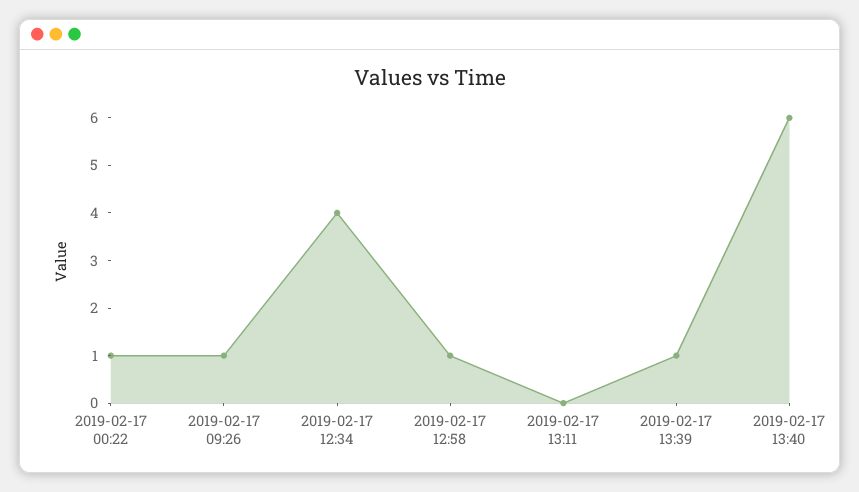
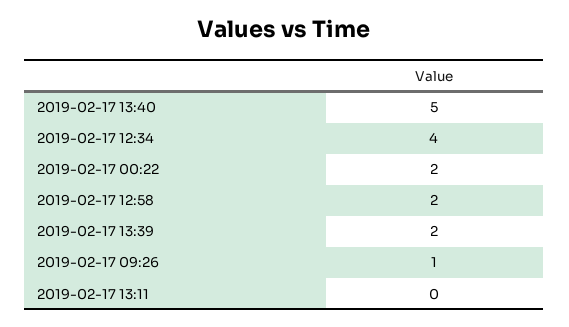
  {
-   "2019-02-17 00:22": 1,
+   "2019-02-17 00:22": 2,
    "2019-02-17 09:26": 1,
    "2019-02-17 12:34": 4,
-   "2019-02-17 12:58": 1,
+   "2019-02-17 12:58": 2,
    "2019-02-17 13:11": 0,
-   "2019-02-17 13:39": 1,
+   "2019-02-17 13:39": 2,
-   "2019-02-17 13:40": 6
+   "2019-02-17 13:40": 5
  }

